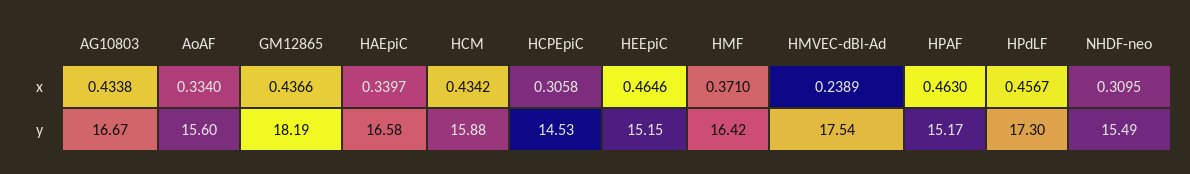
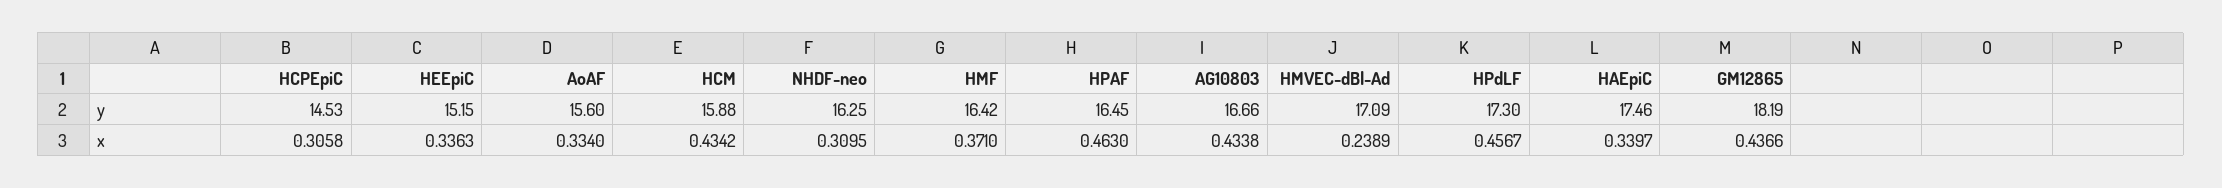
  {
    "AG10803": {
      "x": 0.4338,
-     "y": 16.67
+     "y": 16.66
    },
    "AoAF": {
      "x": 0.334,
      "y": 15.6
    },
    "GM12865": {
      "x": 0.4366,
      "y": 18.19
    },
    "HAEpiC": {
      "x": 0.3397,
-     "y": 16.58
+     "y": 17.46
    },
    "HCM": {
      "x": 0.4342,
      "y": 15.88
    },
    "HCPEpiC": {
      "x": 0.3058,
      "y": 14.53
    },
    "HEEpiC": {
-     "x": 0.4646,
+     "x": 0.3363,
      "y": 15.15
    },
    "HMF": {
      "x": 0.371,
      "y": 16.42
    },
    "HMVEC-dBl-Ad": {
      "x": 0.2389,
-     "y": 17.54
+     "y": 17.09
    },
    "HPAF": {
      "x": 0.463,
-     "y": 15.17
+     "y": 16.45
    },
    "HPdLF": {
      "x": 0.4567,
      "y": 17.3
    },
    "NHDF-neo": {
      "x": 0.3095,
-     "y": 15.49
+     "y": 16.25
    }
  }

